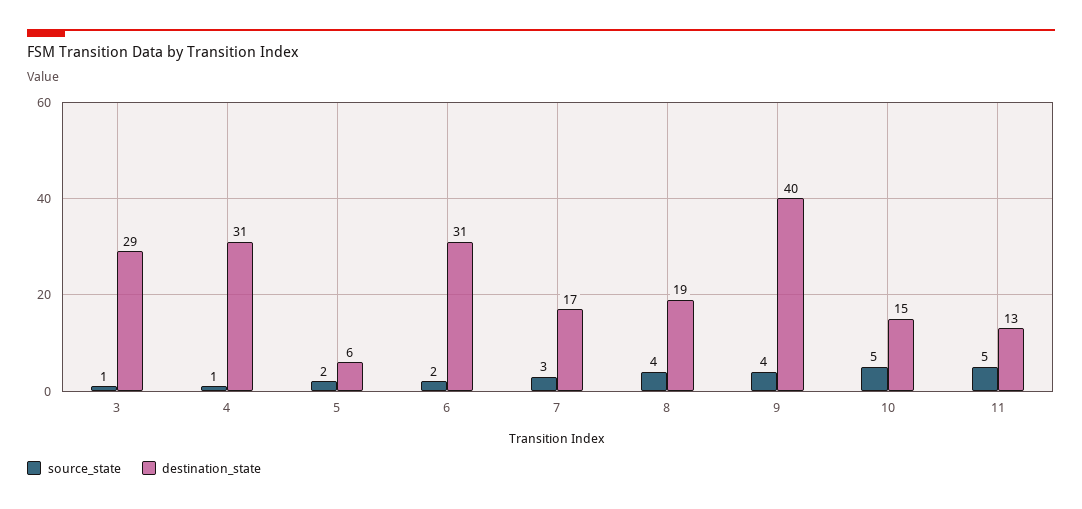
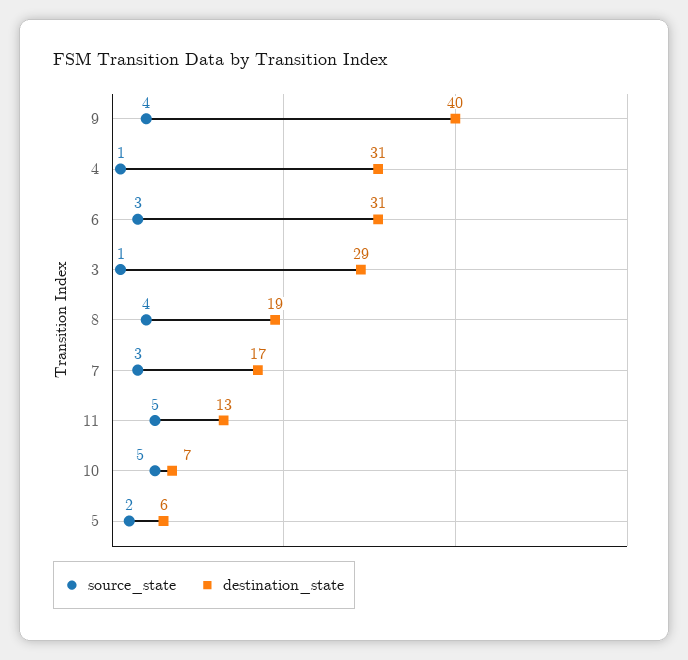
  {
    "source_state": {
      "3": 1,
      "4": 1,
      "5": 2,
-     "6": 2,
+     "6": 3,
      "7": 3,
      "8": 4,
      "9": 4,
      "10": 5,
      "11": 5
    },
    "destination_state": {
      "3": 29,
      "4": 31,
      "5": 6,
      "6": 31,
      "7": 17,
      "8": 19,
      "9": 40,
-     "10": 15,
+     "10": 7,
      "11": 13
    }
  }

